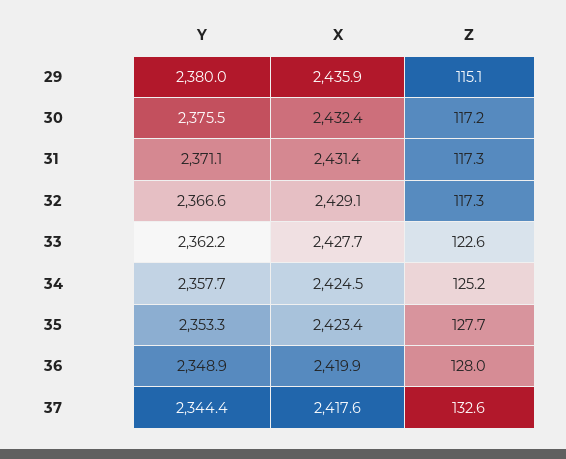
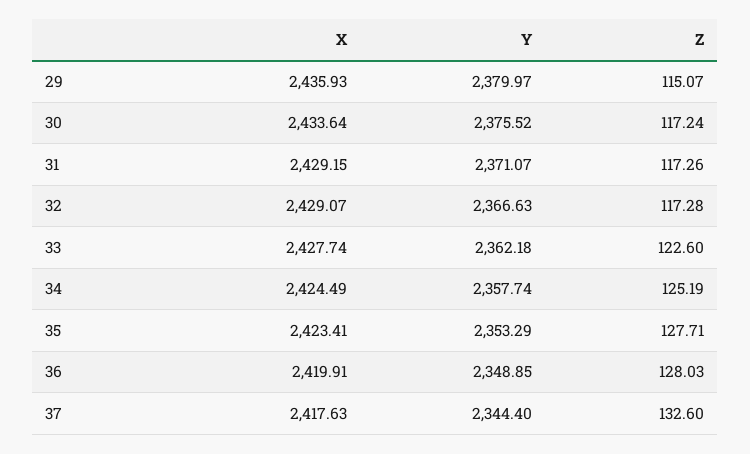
  {
    "Y": {
      "29": 2379.97,
      "30": 2375.52,
      "31": 2371.07,
      "32": 2366.63,
      "33": 2362.18,
      "34": 2357.74,
      "35": 2353.29,
      "36": 2348.85,
      "37": 2344.4
    },
    "X": {
      "29": 2435.93,
-     "30": 2432.4,
+     "30": 2433.64,
-     "31": 2431.4,
+     "31": 2429.15,
      "32": 2429.07,
      "33": 2427.74,
      "34": 2424.49,
      "35": 2423.41,
      "36": 2419.91,
      "37": 2417.63
    },
    "Z": {
      "29": 115.07,
      "30": 117.24,
      "31": 117.26,
      "32": 117.28,
      "33": 122.6,
      "34": 125.19,
      "35": 127.71,
      "36": 128.03,
      "37": 132.6
    }
  }

